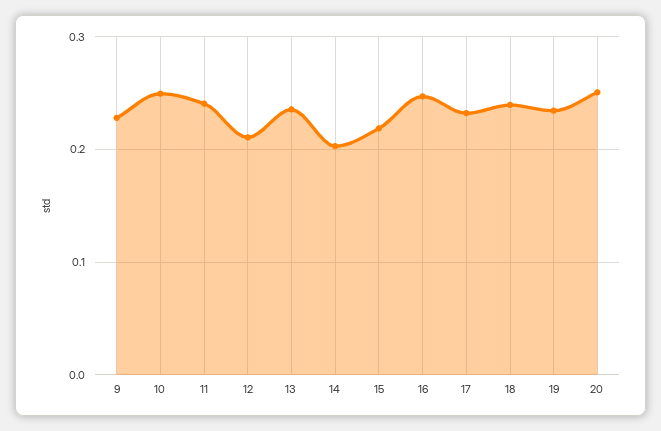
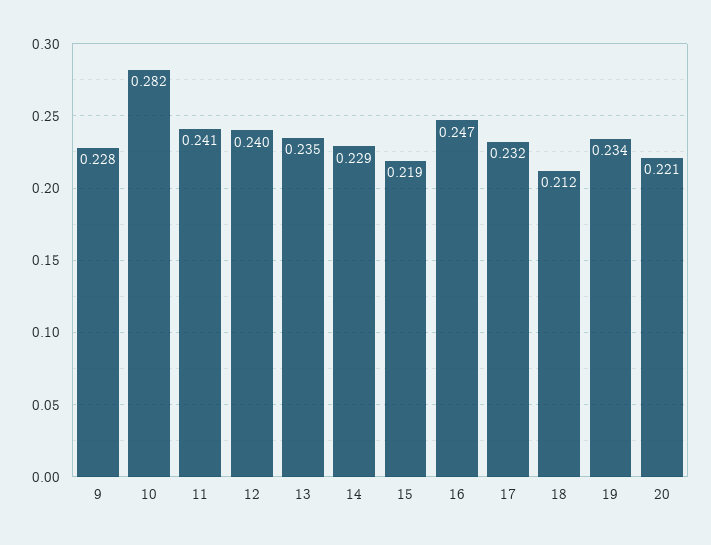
  {
    "9": 0.228,
-   "10": 0.25,
+   "10": 0.282,
    "11": 0.241,
-   "12": 0.21,
+   "12": 0.24,
    "13": 0.235,
-   "14": 0.2,
+   "14": 0.229,
    "15": 0.219,
    "16": 0.247,
    "17": 0.232,
-   "18": 0.24,
+   "18": 0.212,
    "19": 0.234,
-   "20": 0.25
+   "20": 0.221
  }

